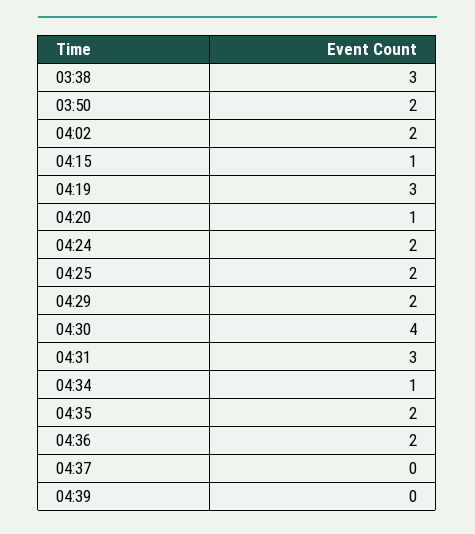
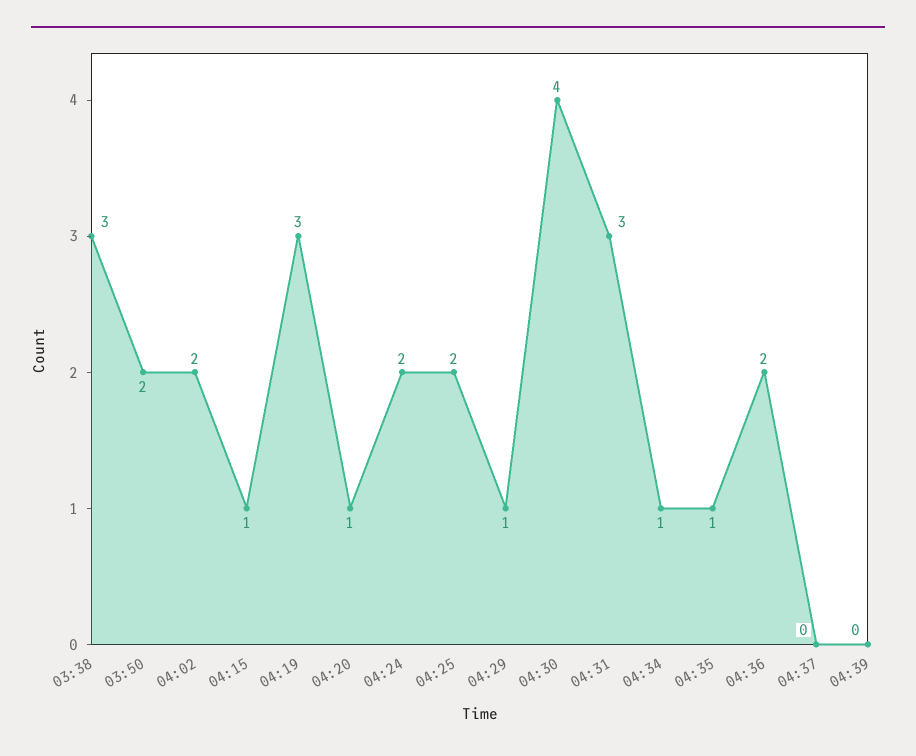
  {
    "03:38": 3,
    "03:50": 2,
    "04:02": 2,
    "04:15": 1,
    "04:19": 3,
    "04:20": 1,
    "04:24": 2,
    "04:25": 2,
-   "04:29": 2,
+   "04:29": 1,
    "04:30": 4,
    "04:31": 3,
    "04:34": 1,
-   "04:35": 2,
+   "04:35": 1,
    "04:36": 2,
    "04:37": 0,
    "04:39": 0
  }

